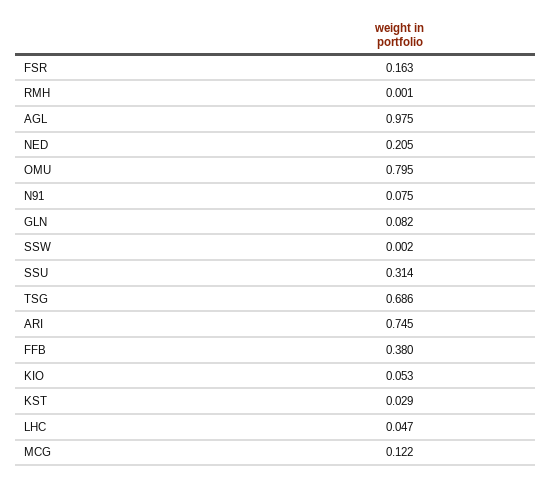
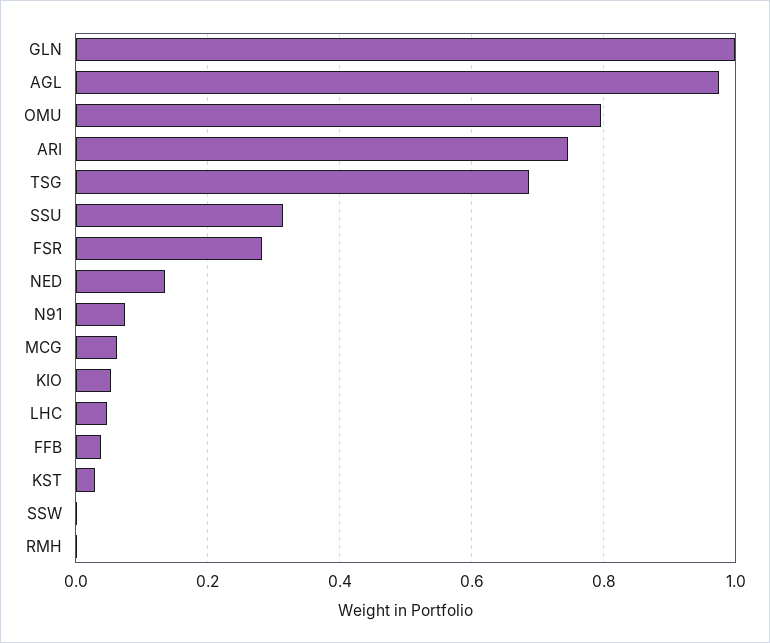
  {
-   "FSR": 0.163,
+   "FSR": 0.28,
    "RMH": 0.001,
    "AGL": 0.975,
-   "NED": 0.205,
+   "NED": 0.14,
    "OMU": 0.795,
    "N91": 0.075,
-   "GLN": 0.082,
+   "GLN": 1,
    "SSW": 0.002,
    "SSU": 0.314,
    "TSG": 0.686,
    "ARI": 0.745,
-   "FFB": 0.38,
+   "FFB": 0.04,
    "KIO": 0.053,
    "KST": 0.029,
    "LHC": 0.047,
-   "MCG": 0.122
+   "MCG": 0.06
  }

